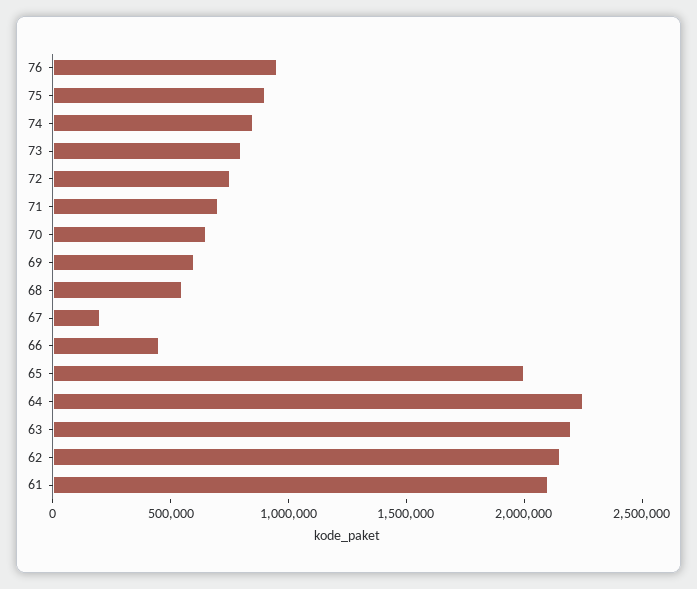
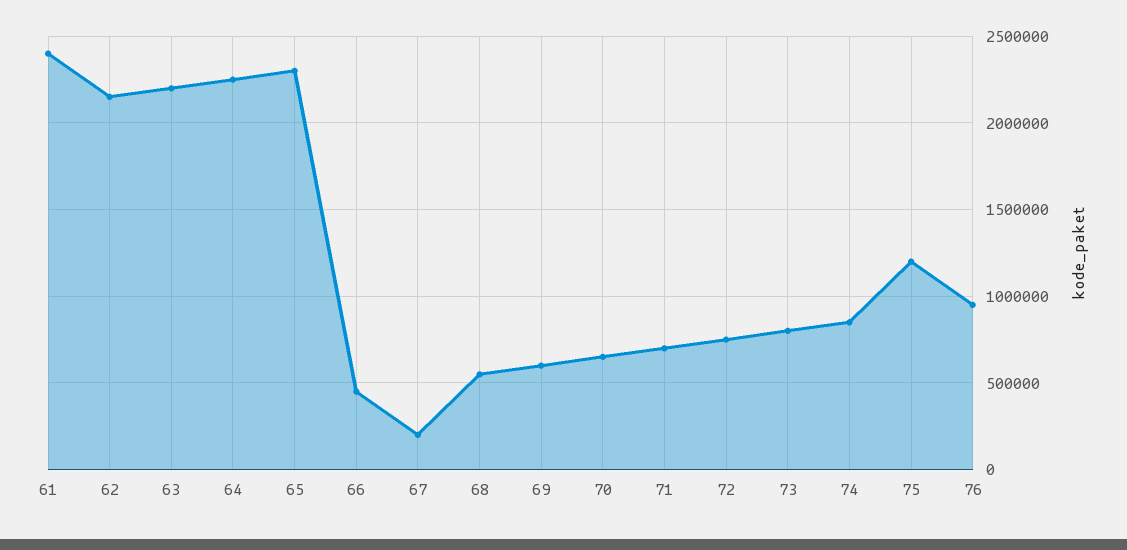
  {
    "76": 950000,
-   "75": 900000,
+   "75": 1200000,
    "74": 850000,
    "73": 800000,
    "72": 750000,
    "71": 700000,
    "70": 650000,
    "69": 600000,
    "68": 550000,
    "67": 200000,
    "66": 450000,
-   "65": 2000000,
+   "65": 2300000,
    "64": 2250000,
    "63": 2200000,
    "62": 2150000,
-   "61": 2100000
+   "61": 2400000
  }

